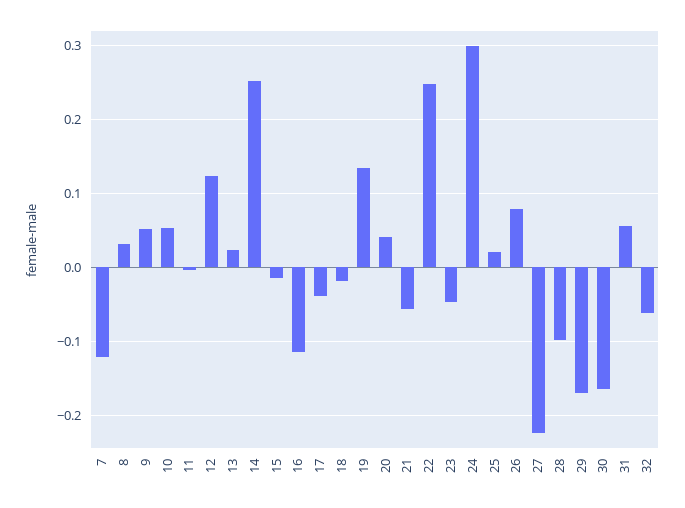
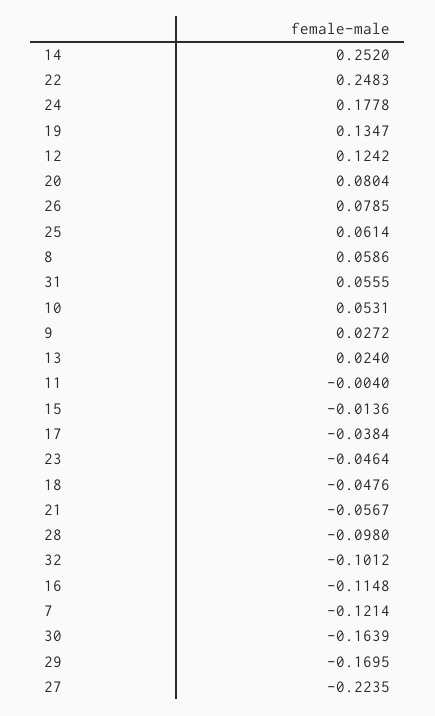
  {
    "7": -0.1214,
-   "8": 0.03,
+   "8": 0.0586,
-   "9": 0.05,
+   "9": 0.0272,
    "10": 0.0531,
    "11": -0.004,
    "12": 0.1242,
    "13": 0.024,
    "14": 0.252,
    "15": -0.0136,
    "16": -0.1148,
    "17": -0.0384,
-   "18": -0.02,
+   "18": -0.0476,
    "19": 0.1347,
-   "20": 0.04,
+   "20": 0.0804,
    "21": -0.0567,
    "22": 0.2483,
    "23": -0.0464,
-   "24": 0.3,
+   "24": 0.1778,
-   "25": 0.02,
+   "25": 0.0614,
    "26": 0.0785,
    "27": -0.2235,
    "28": -0.098,
    "29": -0.1695,
    "30": -0.1639,
    "31": 0.0555,
-   "32": -0.06
+   "32": -0.1012
  }

